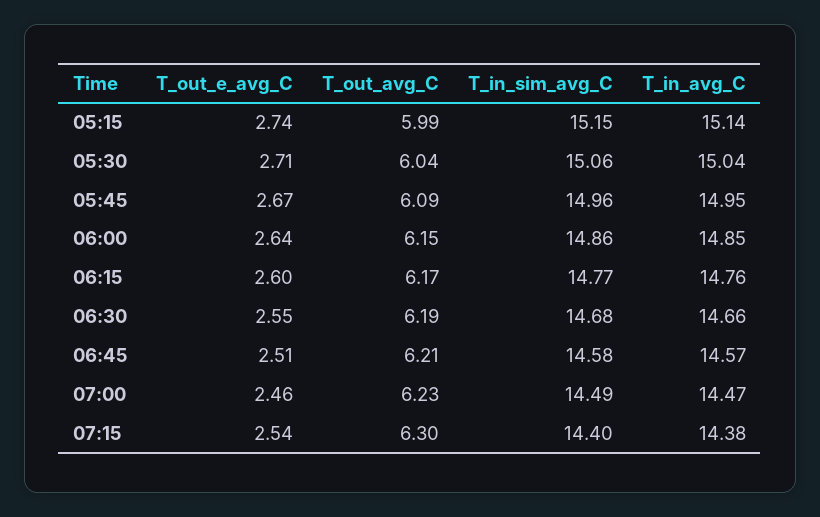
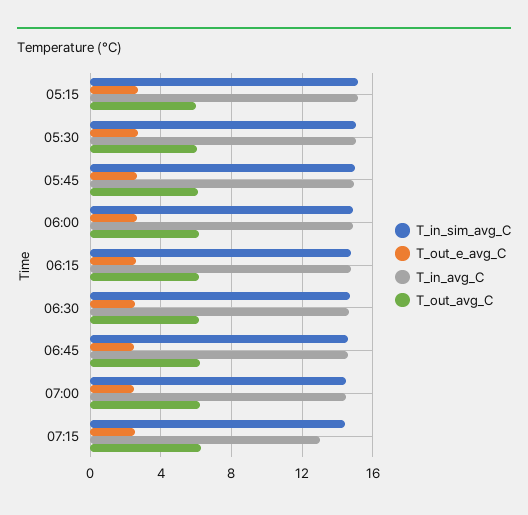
  {
    "T_out_e_avg_C": {
      "05:15": 2.74,
      "05:30": 2.71,
      "05:45": 2.67,
      "06:00": 2.64,
      "06:15": 2.6,
      "06:30": 2.55,
      "06:45": 2.51,
      "07:00": 2.46,
      "07:15": 2.54
    },
    "T_out_avg_C": {
      "05:15": 5.99,
      "05:30": 6.04,
      "05:45": 6.09,
      "06:00": 6.15,
      "06:15": 6.17,
      "06:30": 6.19,
      "06:45": 6.21,
      "07:00": 6.23,
      "07:15": 6.3
    },
    "T_in_sim_avg_C": {
      "05:15": 15.15,
      "05:30": 15.06,
      "05:45": 14.96,
      "06:00": 14.86,
      "06:15": 14.77,
      "06:30": 14.68,
      "06:45": 14.58,
      "07:00": 14.49,
      "07:15": 14.4
    },
    "T_in_avg_C": {
      "05:15": 15.14,
      "05:30": 15.04,
      "05:45": 14.95,
      "06:00": 14.85,
      "06:15": 14.76,
      "06:30": 14.66,
      "06:45": 14.57,
      "07:00": 14.47,
-     "07:15": 14.38
+     "07:15": 13
    }
  }

